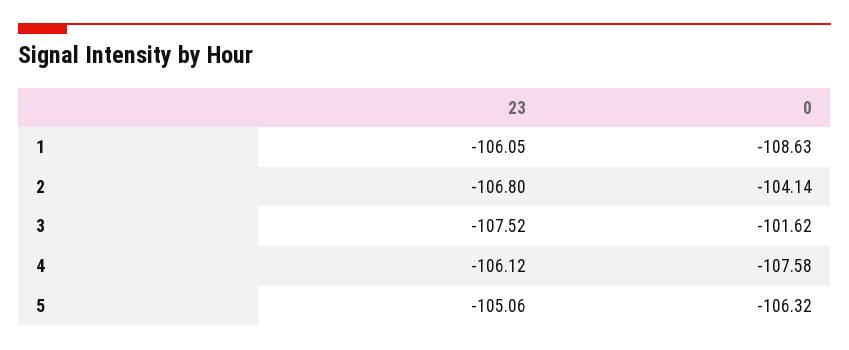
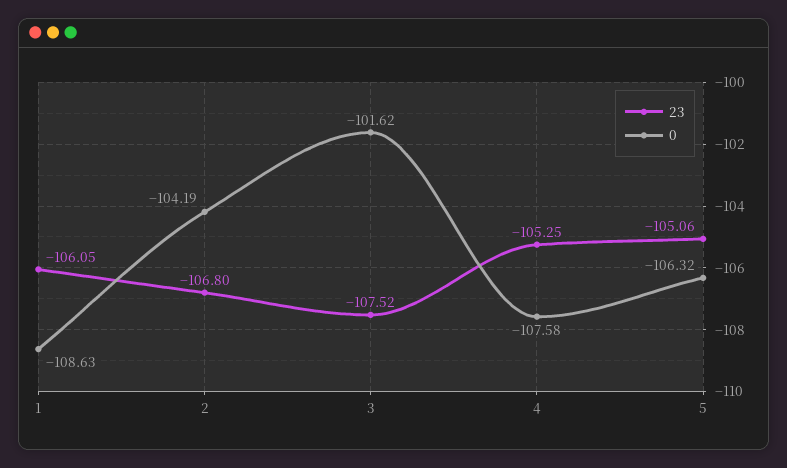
  {
    "23": {
      "1": -106.05,
      "2": -106.8,
      "3": -107.52,
-     "4": -106.12,
+     "4": -105.25,
      "5": -105.06
    },
    "0": {
      "1": -108.63,
-     "2": -104.14,
+     "2": -104.19,
      "3": -101.62,
      "4": -107.58,
      "5": -106.32
    }
  }

